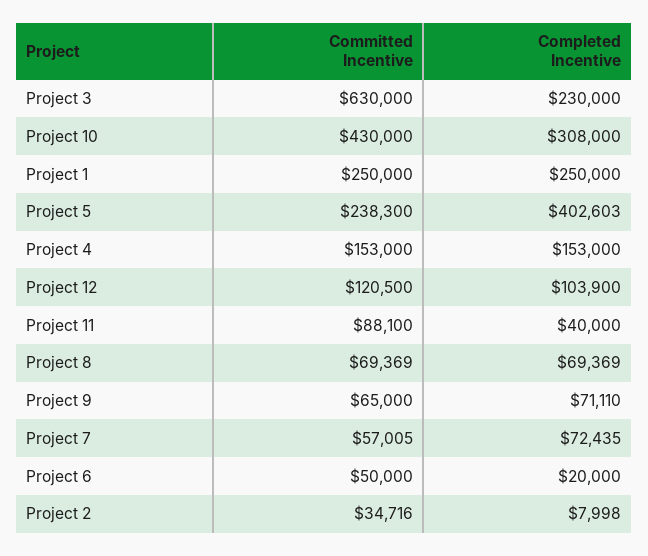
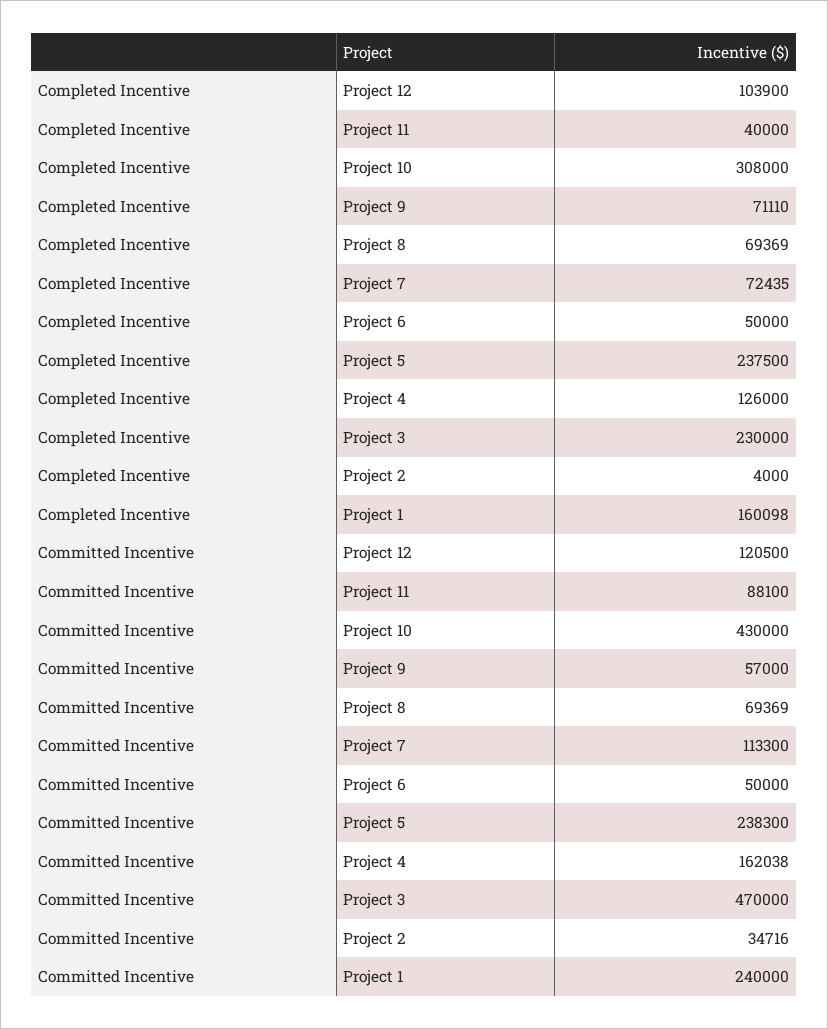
  {
    "Committed Incentive": {
-     "Project 3": 630000,
+     "Project 3": 470000,
      "Project 10": 430000,
-     "Project 1": 250000,
+     "Project 1": 240000,
      "Project 5": 238300,
-     "Project 4": 153000,
+     "Project 4": 162038,
      "Project 12": 120500,
      "Project 11": 88100,
      "Project 8": 69369,
-     "Project 9": 65000,
+     "Project 9": 57000,
-     "Project 7": 57005,
+     "Project 7": 113300,
      "Project 6": 50000,
      "Project 2": 34716
    },
    "Completed Incentive": {
      "Project 3": 230000,
      "Project 10": 308000,
-     "Project 1": 250000,
+     "Project 1": 160098,
-     "Project 5": 402603,
+     "Project 5": 237500,
-     "Project 4": 153000,
+     "Project 4": 126000,
      "Project 12": 103900,
      "Project 11": 40000,
      "Project 8": 69369,
      "Project 9": 71110,
      "Project 7": 72435,
-     "Project 6": 20000,
+     "Project 6": 50000,
-     "Project 2": 7998
+     "Project 2": 4000
    }
  }

